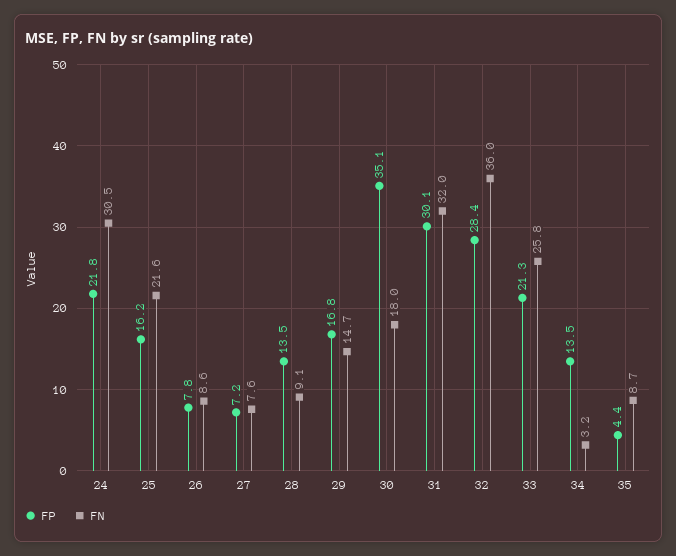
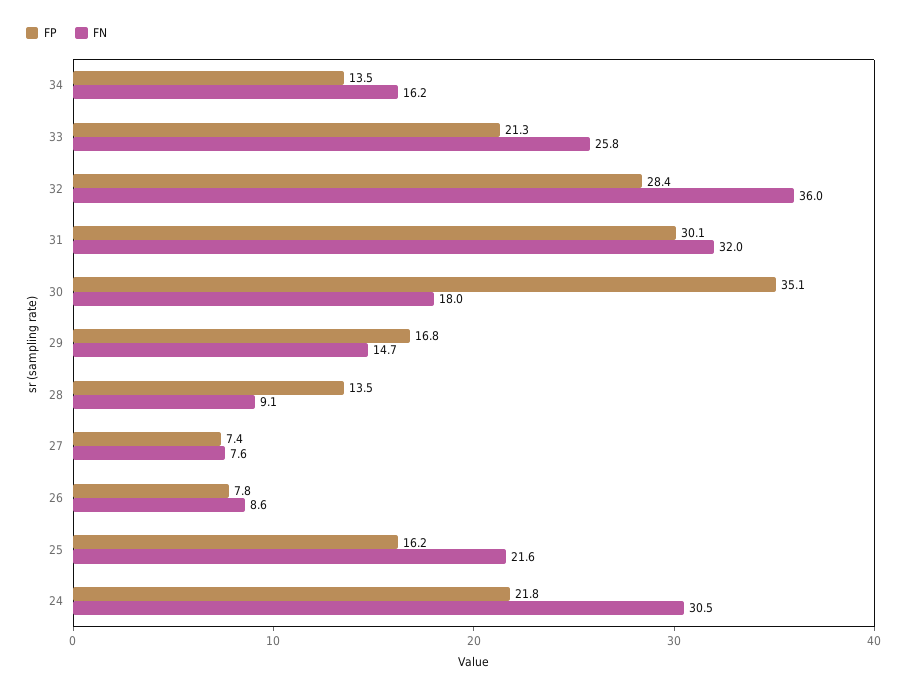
  {
    "FP": {
      "24": 21.8,
      "25": 16.2,
      "26": 7.8,
-     "27": 7.2,
+     "27": 7.4,
      "28": 13.5,
      "29": 16.8,
      "30": 35.1,
      "31": 30.1,
      "32": 28.4,
      "33": 21.3,
-     "34": 13.5,
+     "34": 13.5
-     "35": 4.4
    },
    "FN": {
      "24": 30.5,
      "25": 21.6,
      "26": 8.6,
      "27": 7.6,
      "28": 9.1,
      "29": 14.7,
      "30": 18,
      "31": 32,
      "32": 36,
      "33": 25.8,
-     "34": 3.2,
+     "34": 16.2
-     "35": 8.7
    }
  }

